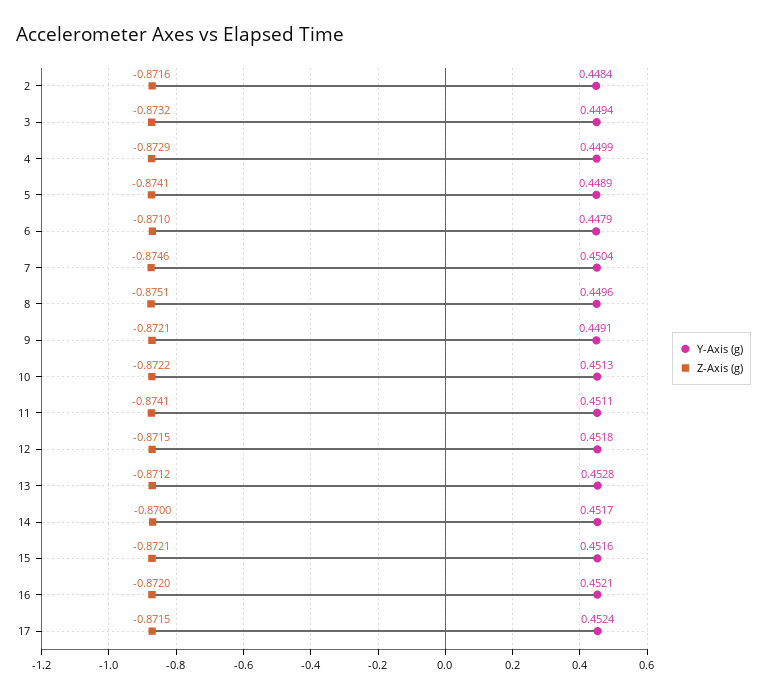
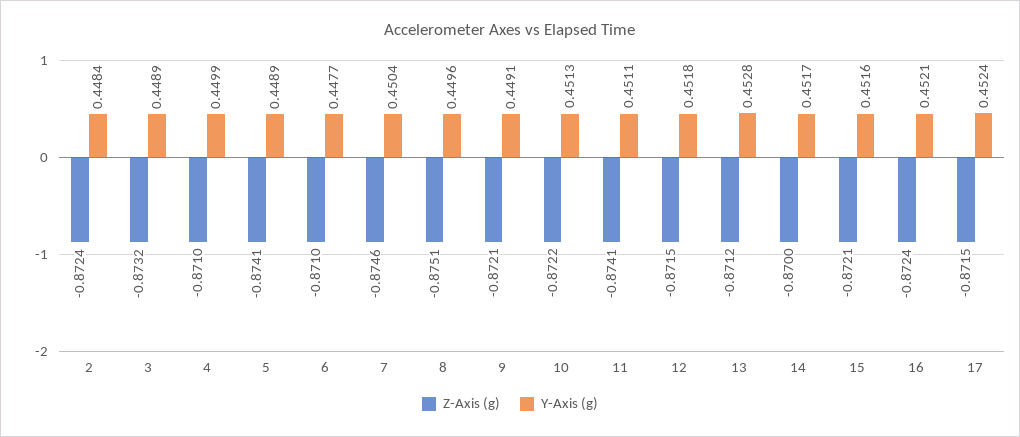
  {
    "Y-Axis (g)": {
      "2": 0.4484,
-     "3": 0.4494,
+     "3": 0.4489,
      "4": 0.4499,
      "5": 0.4489,
-     "6": 0.4479,
+     "6": 0.4477,
      "7": 0.4504,
      "8": 0.4496,
      "9": 0.4491,
      "10": 0.4513,
      "11": 0.4511,
      "12": 0.4518,
      "13": 0.4528,
      "14": 0.4517,
      "15": 0.4516,
      "16": 0.4521,
      "17": 0.4524
    },
    "Z-Axis (g)": {
-     "2": -0.8716,
+     "2": -0.8724,
      "3": -0.8732,
-     "4": -0.8729,
+     "4": -0.871,
      "5": -0.8741,
      "6": -0.871,
      "7": -0.8746,
      "8": -0.8751,
      "9": -0.8721,
      "10": -0.8722,
      "11": -0.8741,
      "12": -0.8715,
      "13": -0.8712,
      "14": -0.87,
      "15": -0.8721,
-     "16": -0.872,
+     "16": -0.8724,
      "17": -0.8715
    }
  }

